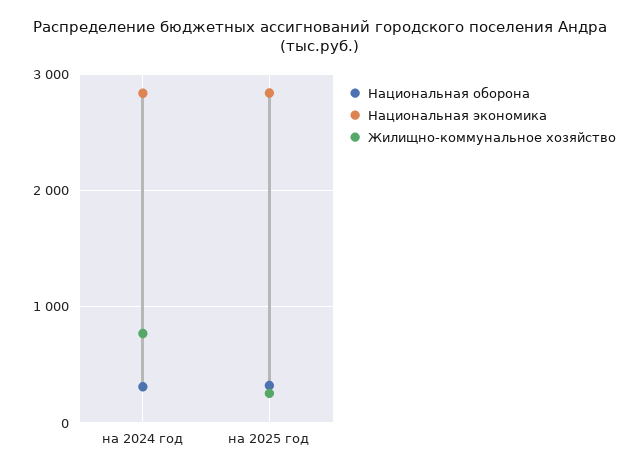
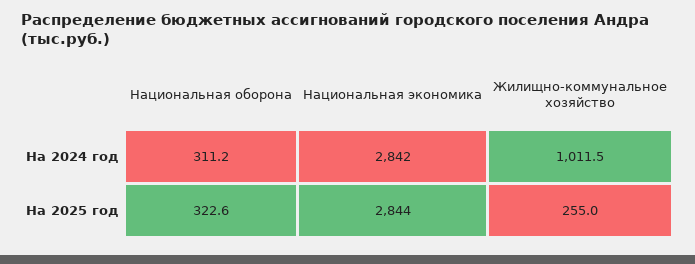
  {
    "Национальная оборона": {
      "на 2024 год": 311.2,
      "на 2025 год": 322.6
    },
    "Национальная экономика": {
      "на 2024 год": 2842,
      "на 2025 год": 2844
    },
    "Жилищно-коммунальное хозяйство": {
-     "на 2024 год": 800,
+     "на 2024 год": 1011.5,
      "на 2025 год": 255
    }
  }

